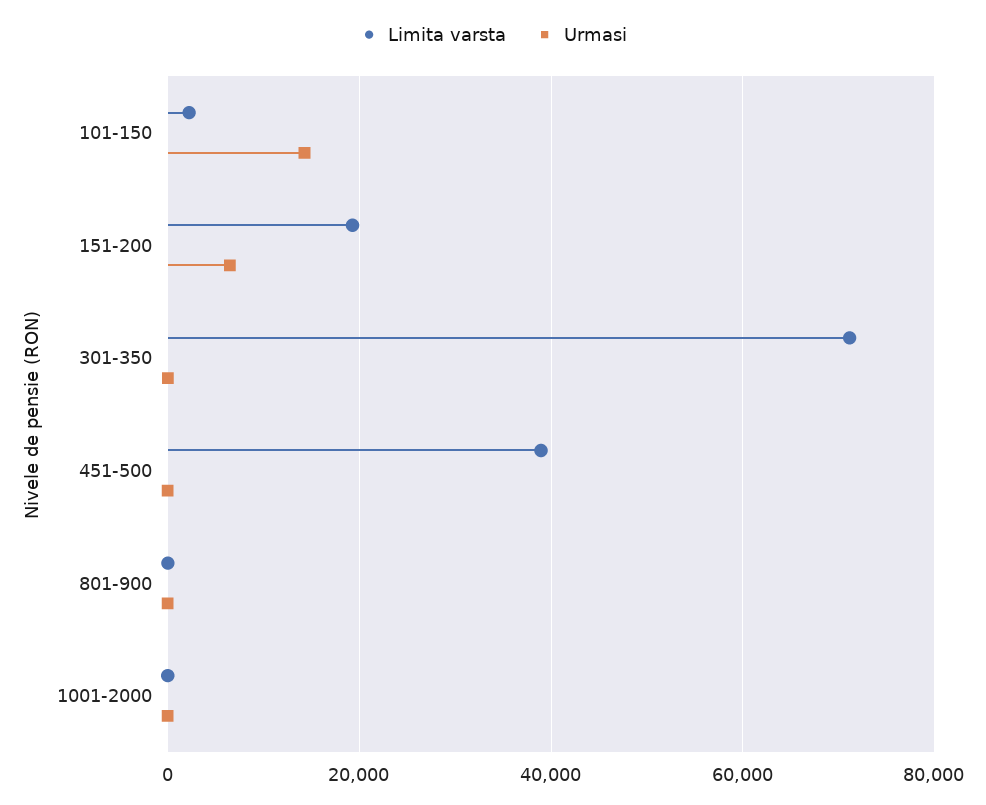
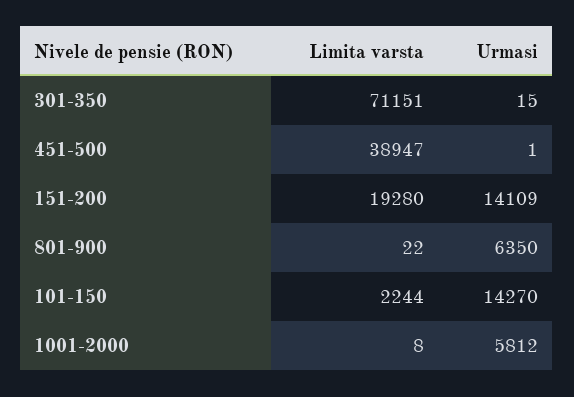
  {
    "Limita varsta": {
      "101-150": 2244,
      "151-200": 19280,
      "301-350": 71151,
      "451-500": 38947,
      "801-900": 22,
      "1001-2000": 8
    },
    "Urmasi": {
      "101-150": 14270,
-     "151-200": 6000,
+     "151-200": 14109,
      "301-350": 15,
      "451-500": 1,
-     "801-900": 0,
+     "801-900": 6350,
-     "1001-2000": 0
+     "1001-2000": 5812
    }
  }

